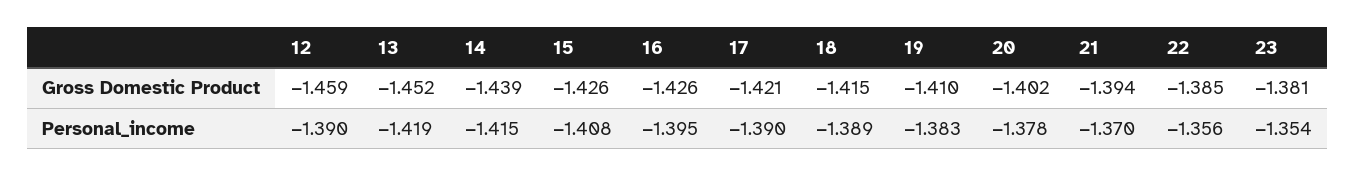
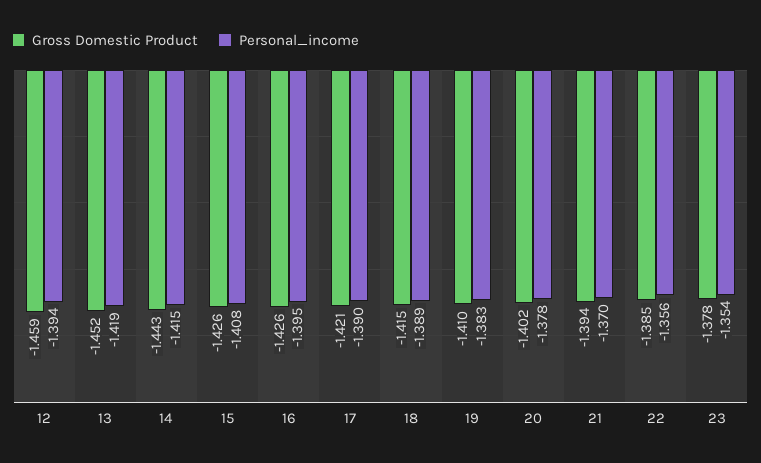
  {
    "Gross Domestic Product": {
      "12": -1.459,
      "13": -1.452,
-     "14": -1.439,
+     "14": -1.443,
      "15": -1.426,
      "16": -1.426,
      "17": -1.421,
      "18": -1.415,
      "19": -1.41,
      "20": -1.402,
      "21": -1.394,
      "22": -1.385,
-     "23": -1.381
+     "23": -1.378
    },
    "Personal_income": {
-     "12": -1.39,
+     "12": -1.394,
      "13": -1.419,
      "14": -1.415,
      "15": -1.408,
      "16": -1.395,
      "17": -1.39,
      "18": -1.389,
      "19": -1.383,
      "20": -1.378,
      "21": -1.37,
      "22": -1.356,
      "23": -1.354
    }
  }

